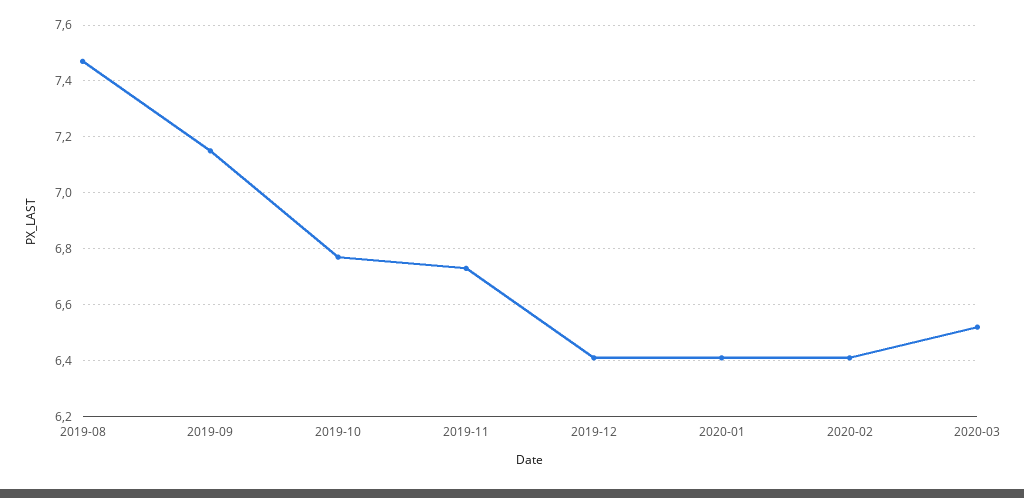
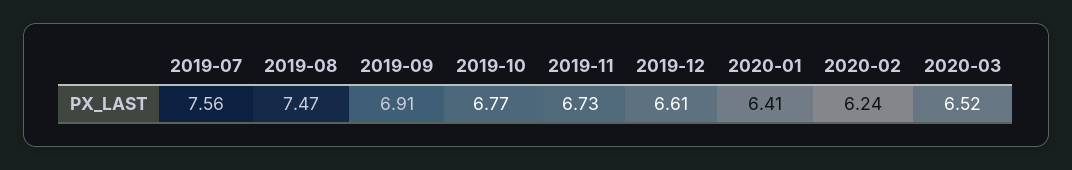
  {
    "2019-08": 7.47,
-   "2019-09": 7.15,
+   "2019-09": 6.91,
    "2019-10": 6.77,
    "2019-11": 6.73,
-   "2019-12": 6.4,
+   "2019-12": 6.61,
    "2020-01": 6.41,
-   "2020-02": 6.4,
+   "2020-02": 6.24,
-   "2020-03": 6.52
+   "2020-03": 6.52,
+   "2019-07": 7.56
  }

